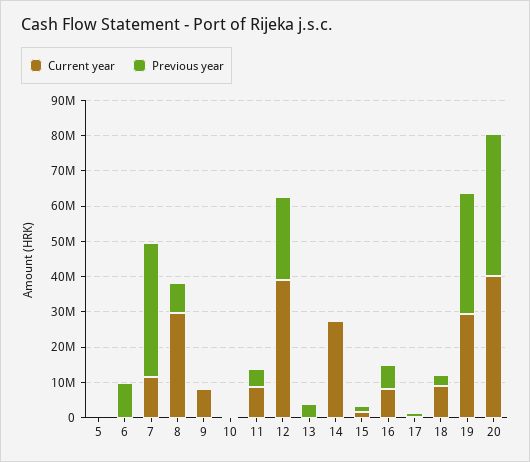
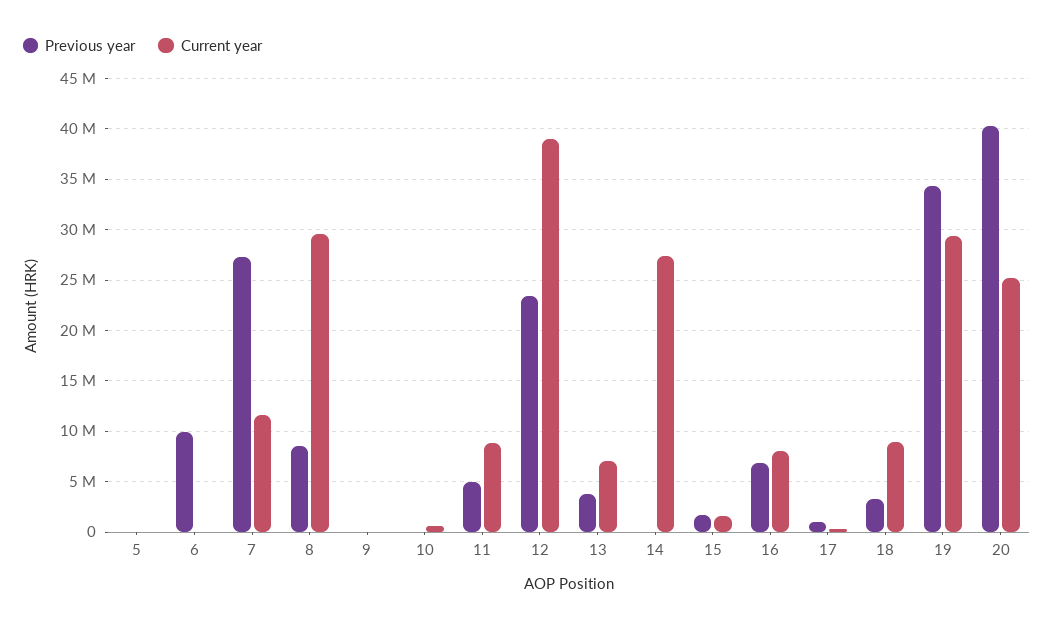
  {
    "Current year": {
      "5": 0,
      "6": 0,
      "7": 12000000,
      "8": 30000000,
-     "9": 7500000,
+     "9": 0,
      "10": 1000000,
      "11": 9000000,
      "12": 39000000,
-     "13": 0,
+     "13": 7000000,
      "14": 27000000,
      "15": 2000000,
      "16": 8000000,
      "17": 0,
      "18": 9000000,
      "19": 29000000,
-     "20": 40000000
+     "20": 25000000
    },
    "Previous year": {
      "5": 0,
      "6": 10000000,
-     "7": 37500000,
+     "7": 27000000,
      "8": 9000000,
      "9": 0,
      "10": 0,
      "11": 5000000,
      "12": 23000000,
      "13": 4000000,
      "14": 0,
      "15": 2000000,
      "16": 7000000,
      "17": 1000000,
      "18": 3000000,
      "19": 34000000,
      "20": 40000000
    }
  }

